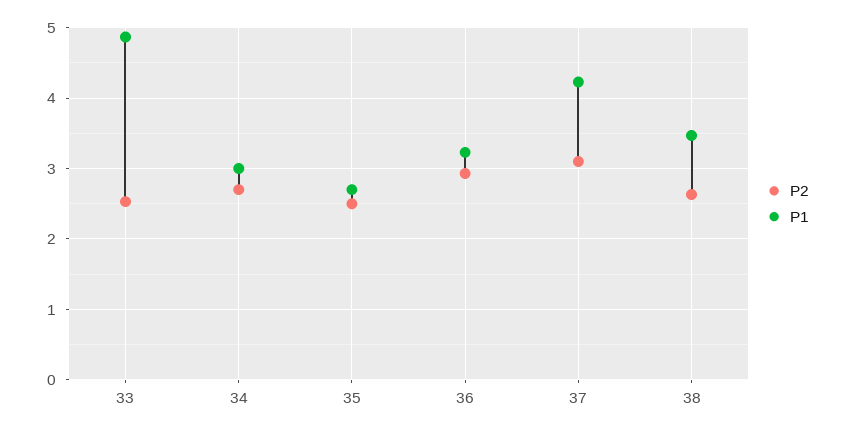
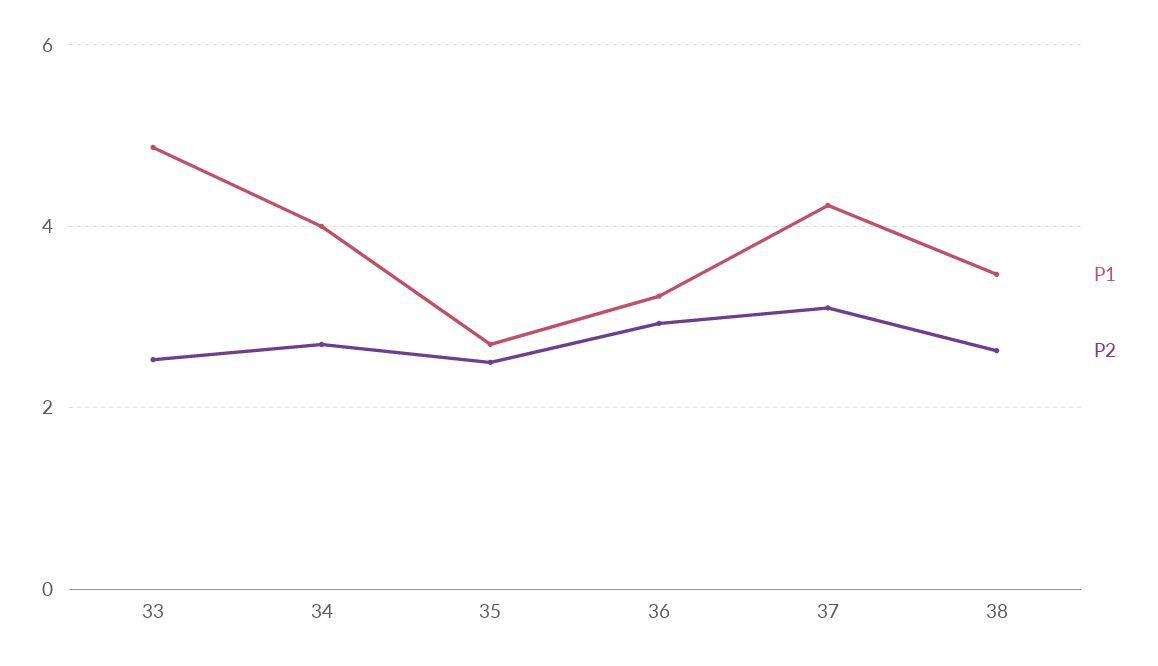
  {
    "P2": {
      "33": 2.5,
      "34": 2.7,
      "35": 2.5,
      "36": 2.9,
      "37": 3.1,
      "38": 2.6
    },
    "P1": {
      "33": 4.9,
-     "34": 3,
+     "34": 4,
      "35": 2.7,
      "36": 3.2,
      "37": 4.2,
      "38": 3.5
    }
  }

